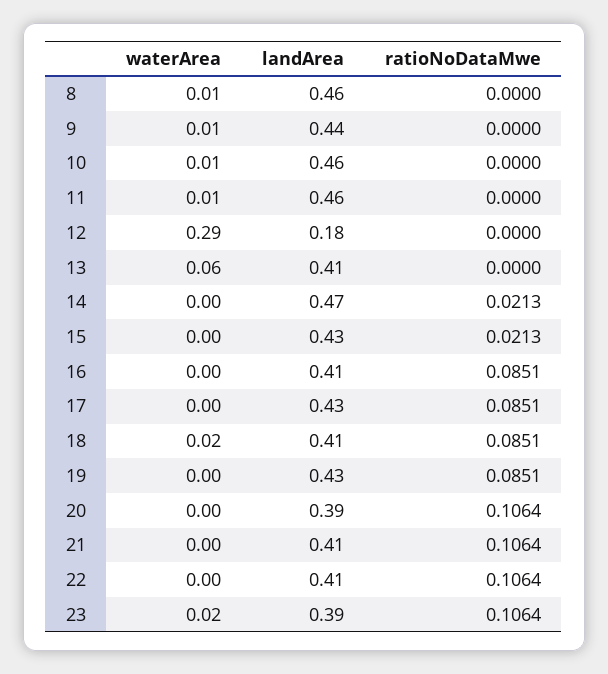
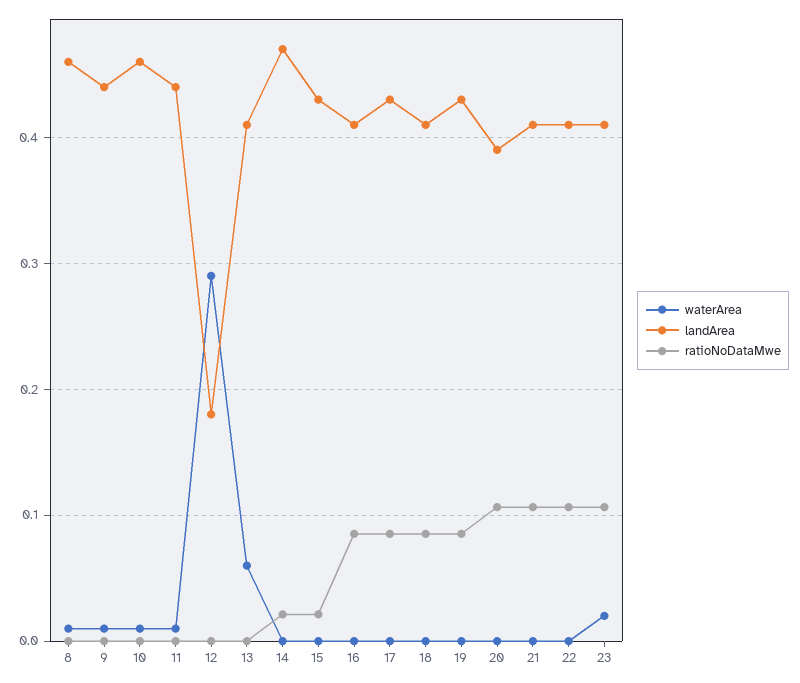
  {
    "waterArea": {
      "8": 0.01,
      "9": 0.01,
      "10": 0.01,
      "11": 0.01,
      "12": 0.29,
      "13": 0.06,
      "14": 0,
      "15": 0,
      "16": 0,
      "17": 0,
-     "18": 0.02,
+     "18": 0,
      "19": 0,
      "20": 0,
      "21": 0,
      "22": 0,
      "23": 0.02
    },
    "landArea": {
      "8": 0.46,
      "9": 0.44,
      "10": 0.46,
-     "11": 0.46,
+     "11": 0.44,
      "12": 0.18,
      "13": 0.41,
      "14": 0.47,
      "15": 0.43,
      "16": 0.41,
      "17": 0.43,
      "18": 0.41,
      "19": 0.43,
      "20": 0.39,
      "21": 0.41,
      "22": 0.41,
-     "23": 0.39
+     "23": 0.41
    },
    "ratioNoDataMwe": {
      "8": 0,
      "9": 0,
      "10": 0,
      "11": 0,
      "12": 0,
      "13": 0,
      "14": 0.0213,
      "15": 0.0213,
      "16": 0.0851,
      "17": 0.0851,
      "18": 0.0851,
      "19": 0.0851,
      "20": 0.1064,
      "21": 0.1064,
      "22": 0.1064,
      "23": 0.1064
    }
  }

